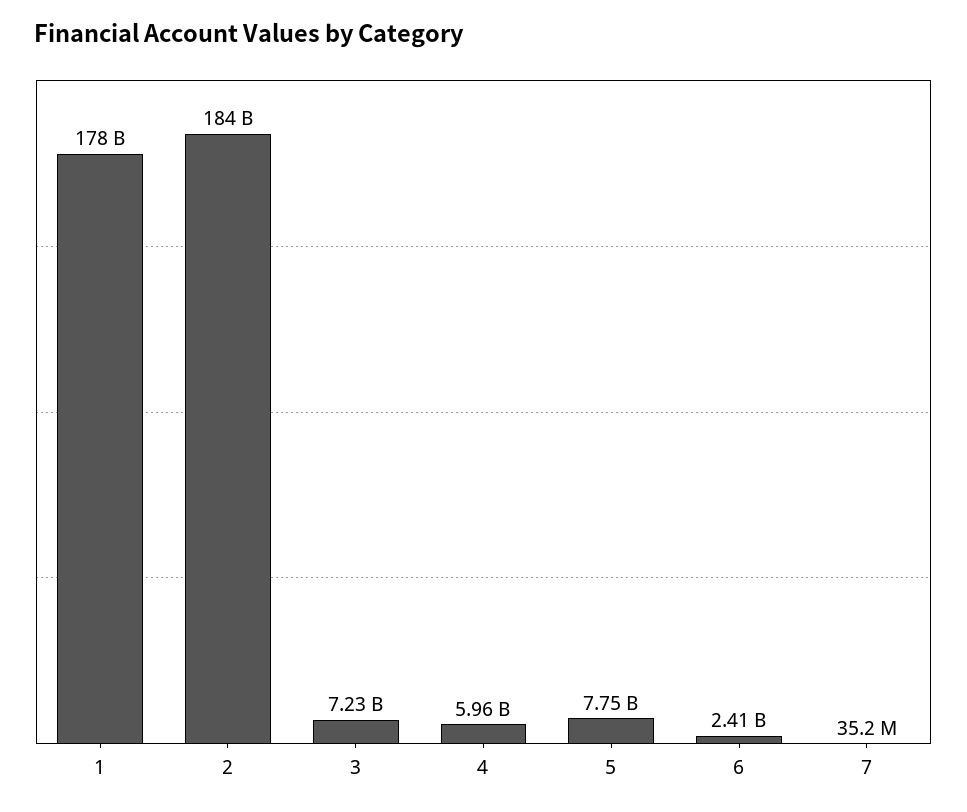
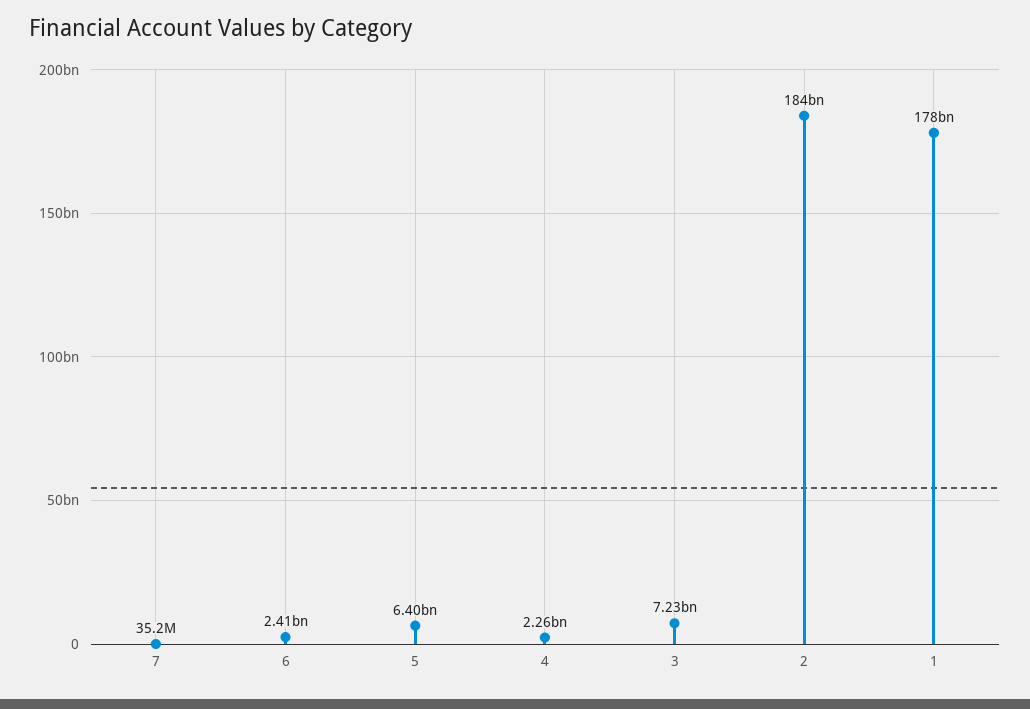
  {
    "1": 178000000000,
    "2": 184000000000,
    "3": 7230000000,
-   "4": 5960000000,
+   "4": 2260000000,
-   "5": 7750000000,
+   "5": 6400000000,
    "6": 2410000000,
    "7": 35200000
  }

